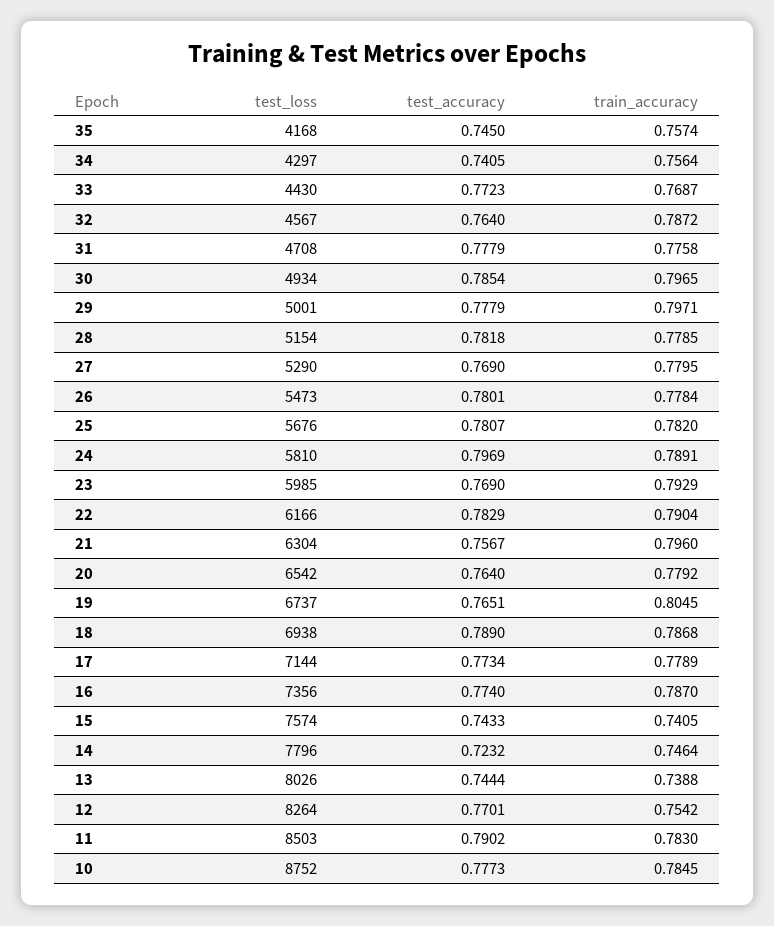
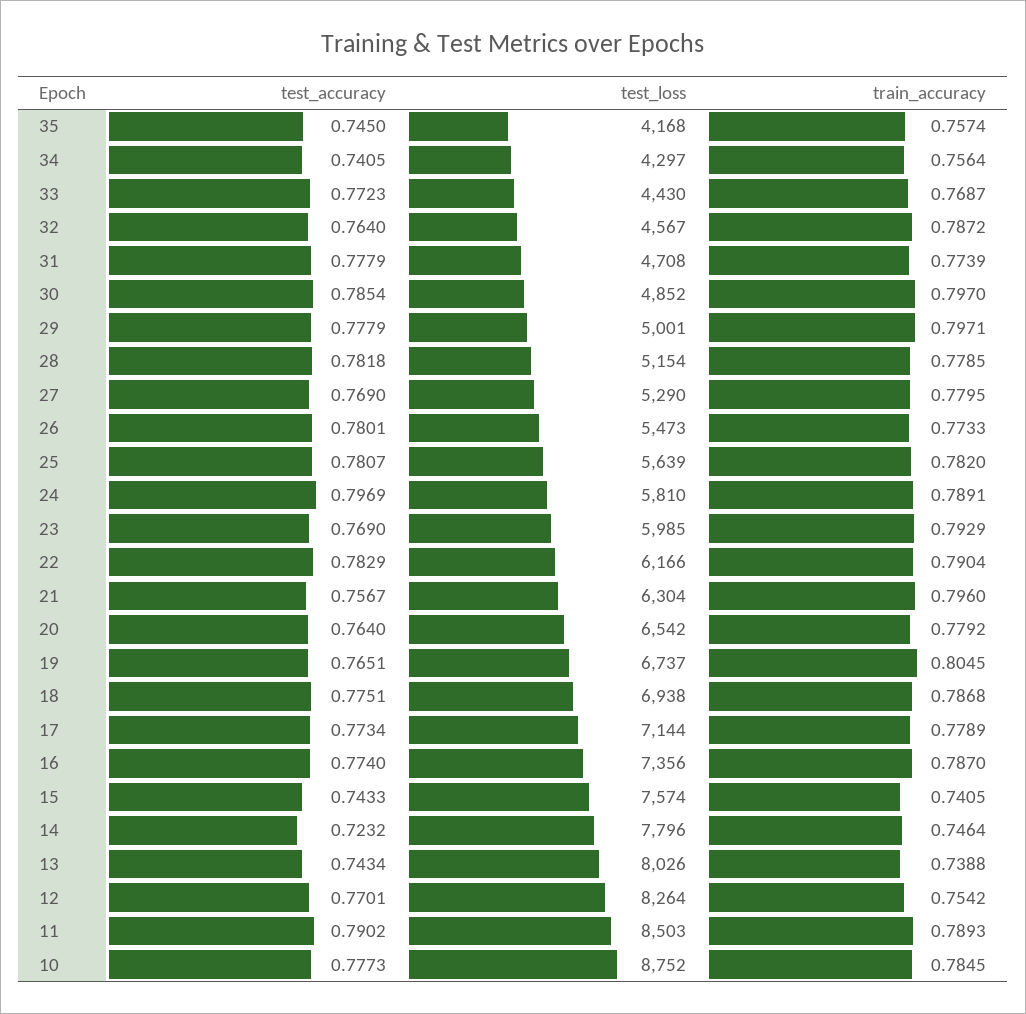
  {
    "test_loss": {
      "35": 4168,
      "34": 4297,
      "33": 4430,
      "32": 4567,
      "31": 4708,
-     "30": 4934,
+     "30": 4852,
      "29": 5001,
      "28": 5154,
      "27": 5290,
      "26": 5473,
-     "25": 5676,
+     "25": 5639,
      "24": 5810,
      "23": 5985,
      "22": 6166,
      "21": 6304,
      "20": 6542,
      "19": 6737,
      "18": 6938,
      "17": 7144,
      "16": 7356,
      "15": 7574,
      "14": 7796,
      "13": 8026,
      "12": 8264,
      "11": 8503,
      "10": 8752
    },
    "test_accuracy": {
      "35": 0.745,
      "34": 0.7405,
      "33": 0.7723,
      "32": 0.764,
      "31": 0.7779,
      "30": 0.7854,
      "29": 0.7779,
      "28": 0.7818,
      "27": 0.769,
      "26": 0.7801,
      "25": 0.7807,
      "24": 0.7969,
      "23": 0.769,
      "22": 0.7829,
      "21": 0.7567,
      "20": 0.764,
      "19": 0.7651,
-     "18": 0.789,
+     "18": 0.7751,
      "17": 0.7734,
      "16": 0.774,
      "15": 0.7433,
      "14": 0.7232,
-     "13": 0.7444,
+     "13": 0.7434,
      "12": 0.7701,
      "11": 0.7902,
      "10": 0.7773
    },
    "train_accuracy": {
      "35": 0.7574,
      "34": 0.7564,
      "33": 0.7687,
      "32": 0.7872,
-     "31": 0.7758,
+     "31": 0.7739,
-     "30": 0.7965,
+     "30": 0.797,
      "29": 0.7971,
      "28": 0.7785,
      "27": 0.7795,
-     "26": 0.7784,
+     "26": 0.7733,
      "25": 0.782,
      "24": 0.7891,
      "23": 0.7929,
      "22": 0.7904,
      "21": 0.796,
      "20": 0.7792,
      "19": 0.8045,
      "18": 0.7868,
      "17": 0.7789,
      "16": 0.787,
      "15": 0.7405,
      "14": 0.7464,
      "13": 0.7388,
      "12": 0.7542,
-     "11": 0.783,
+     "11": 0.7893,
      "10": 0.7845
    }
  }

